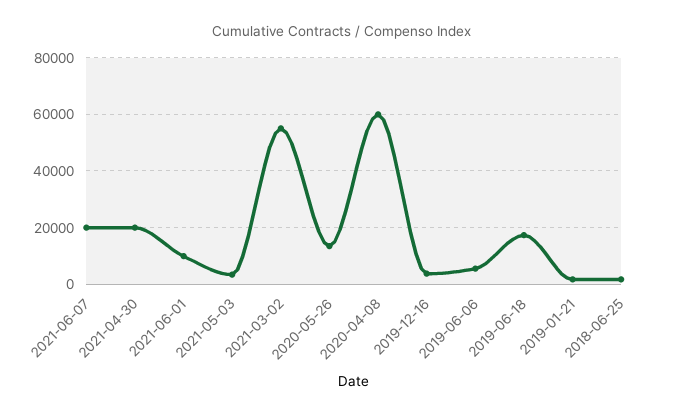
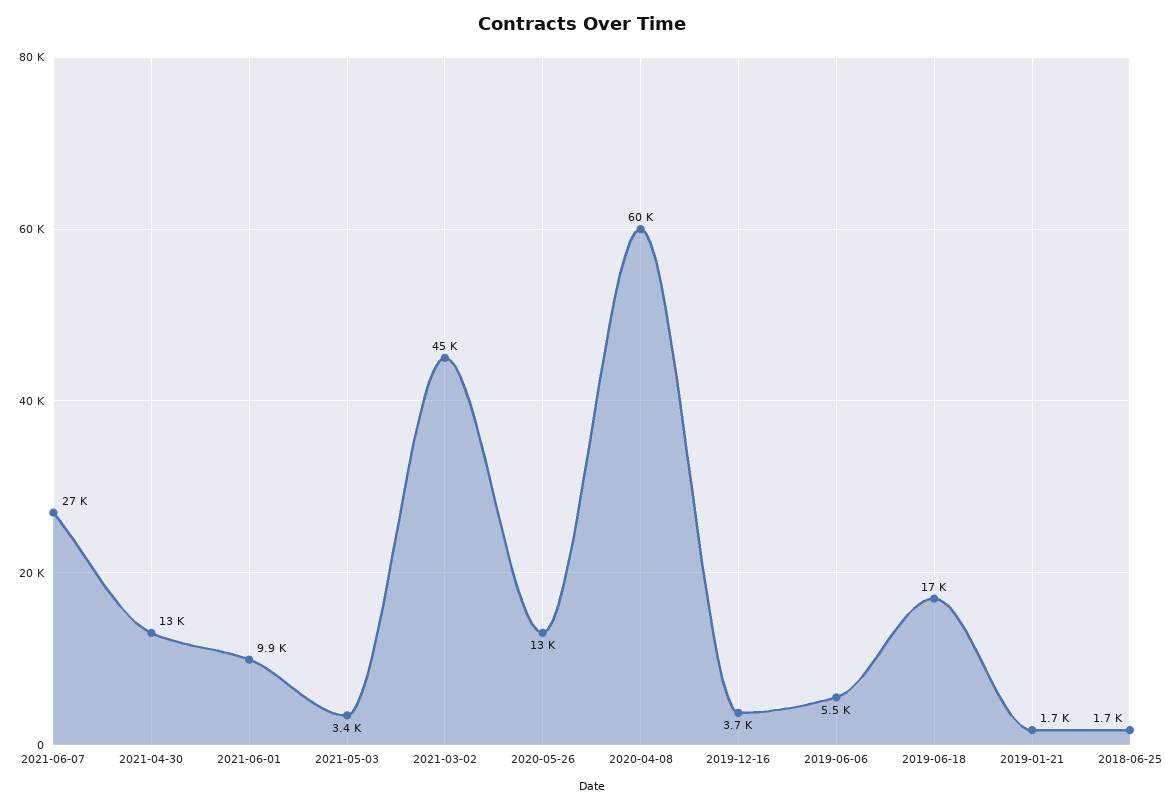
  {
-   "2021-06-07": 20000,
+   "2021-06-07": 27000,
-   "2021-04-30": 20000,
+   "2021-04-30": 13000,
    "2021-06-01": 9900,
    "2021-05-03": 3400,
-   "2021-03-02": 55000,
+   "2021-03-02": 45000,
    "2020-05-26": 13000,
    "2020-04-08": 60000,
    "2019-12-16": 3700,
    "2019-06-06": 5500,
    "2019-06-18": 17000,
    "2019-01-21": 1700,
    "2018-06-25": 1700
  }

